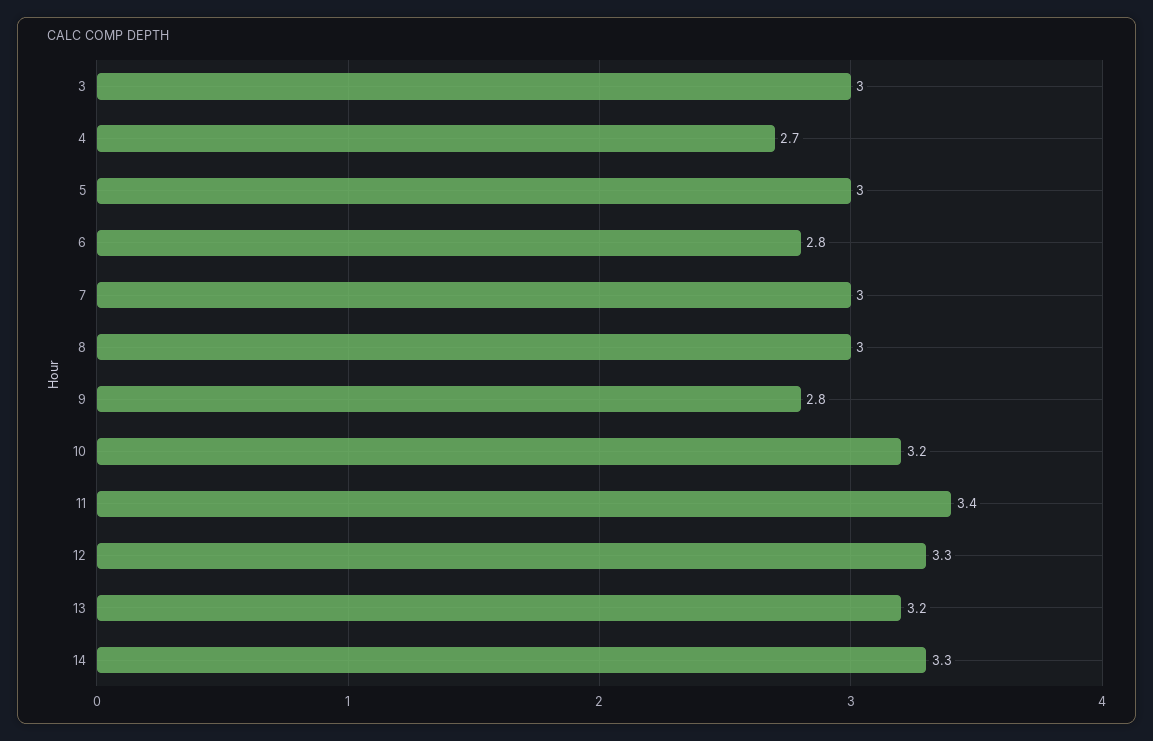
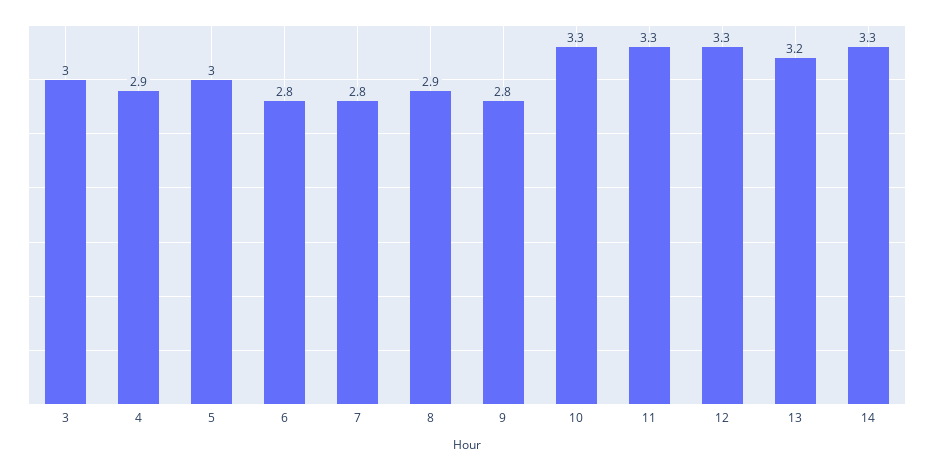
  {
    "3": 3,
-   "4": 2.7,
+   "4": 2.9,
    "5": 3,
    "6": 2.8,
-   "7": 3,
+   "7": 2.8,
-   "8": 3,
+   "8": 2.9,
    "9": 2.8,
-   "10": 3.2,
+   "10": 3.3,
-   "11": 3.4,
+   "11": 3.3,
    "12": 3.3,
    "13": 3.2,
    "14": 3.3
  }

